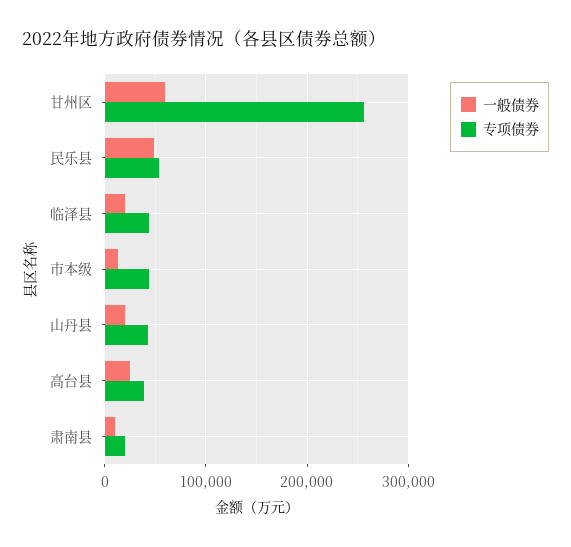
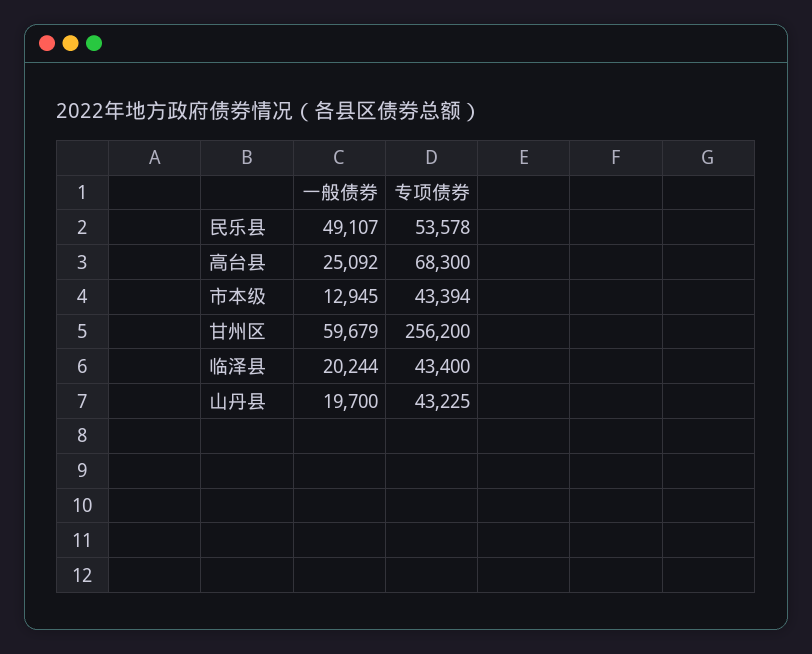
  {
    "一般债券": {
      "甘州区": 59679,
      "民乐县": 49107,
      "临泽县": 20244,
      "市本级": 12945,
      "山丹县": 19700,
-     "高台县": 25092,
+     "高台县": 25092
-     "肃南县": 10000
    },
    "专项债券": {
      "甘州区": 256200,
      "民乐县": 53578,
      "临泽县": 43400,
      "市本级": 43394,
      "山丹县": 43225,
-     "高台县": 40000,
+     "高台县": 68300
-     "肃南县": 20000
    }
  }

